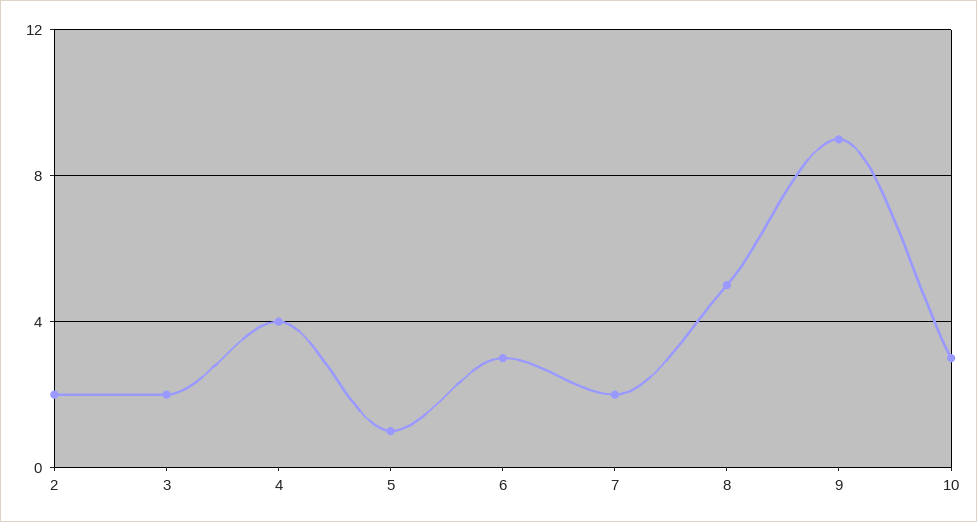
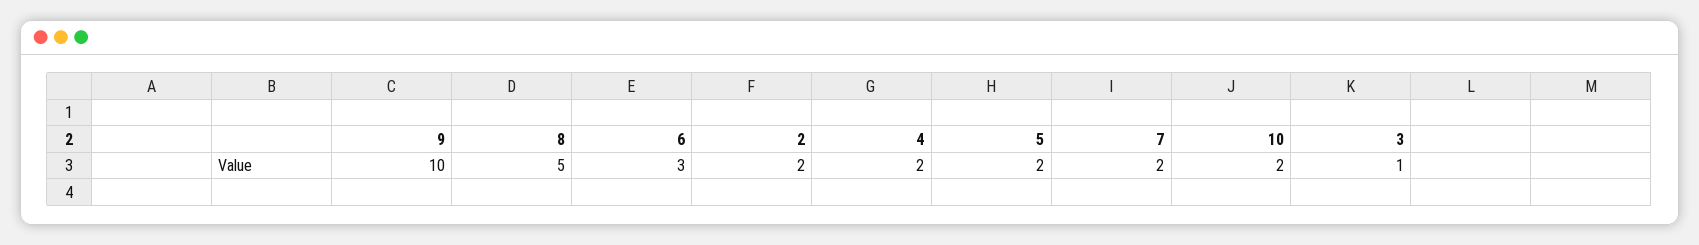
  {
    "2": 2,
-   "3": 2,
+   "3": 1,
-   "4": 4,
+   "4": 2,
-   "5": 1,
+   "5": 2,
    "6": 3,
    "7": 2,
    "8": 5,
-   "9": 9,
+   "9": 10,
-   "10": 3
+   "10": 2
  }

